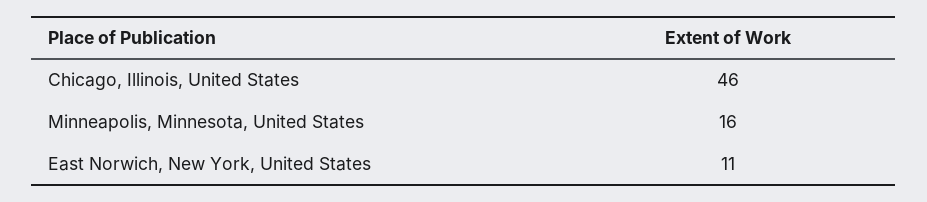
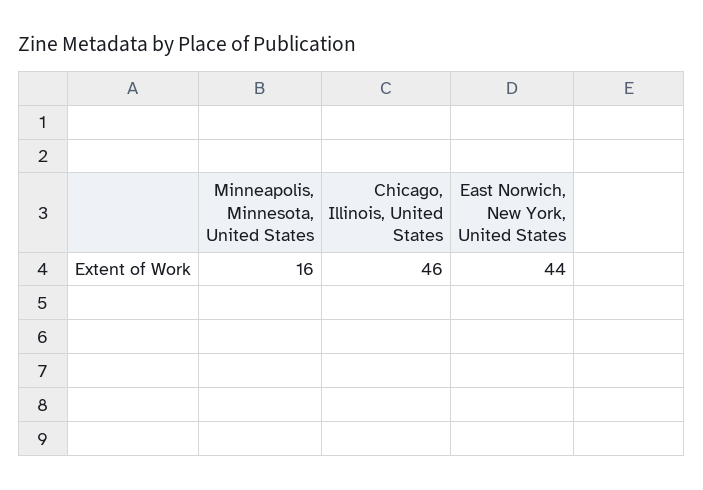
  {
    "Chicago, Illinois, United States": 46,
    "Minneapolis, Minnesota, United States": 16,
-   "East Norwich, New York, United States": 11
+   "East Norwich, New York, United States": 44
  }

